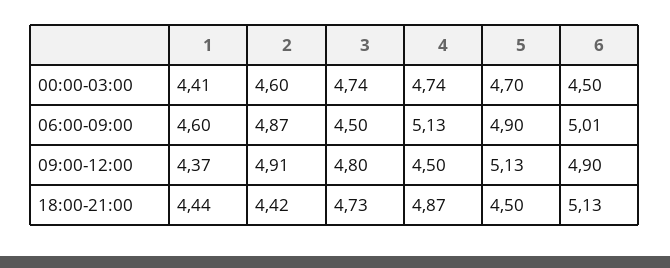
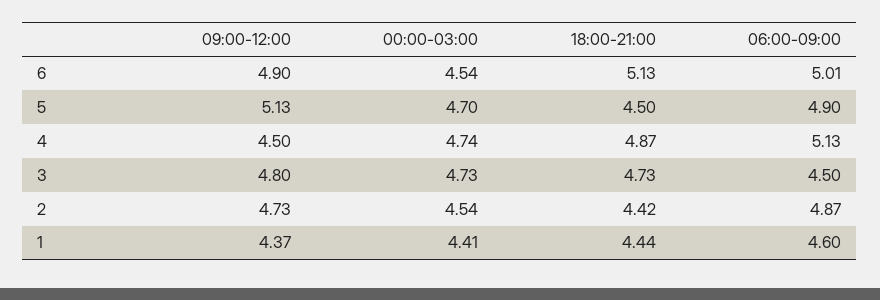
  {
    "1": {
      "00:00-03:00": 4.41,
      "06:00-09:00": 4.6,
      "09:00-12:00": 4.37,
      "18:00-21:00": 4.44
    },
    "2": {
-     "00:00-03:00": 4.6,
+     "00:00-03:00": 4.54,
      "06:00-09:00": 4.87,
-     "09:00-12:00": 4.91,
+     "09:00-12:00": 4.73,
      "18:00-21:00": 4.42
    },
    "3": {
-     "00:00-03:00": 4.74,
+     "00:00-03:00": 4.73,
      "06:00-09:00": 4.5,
      "09:00-12:00": 4.8,
      "18:00-21:00": 4.73
    },
    "4": {
      "00:00-03:00": 4.74,
      "06:00-09:00": 5.13,
      "09:00-12:00": 4.5,
      "18:00-21:00": 4.87
    },
    "5": {
      "00:00-03:00": 4.7,
      "06:00-09:00": 4.9,
      "09:00-12:00": 5.13,
      "18:00-21:00": 4.5
    },
    "6": {
-     "00:00-03:00": 4.5,
+     "00:00-03:00": 4.54,
      "06:00-09:00": 5.01,
      "09:00-12:00": 4.9,
      "18:00-21:00": 5.13
    }
  }

